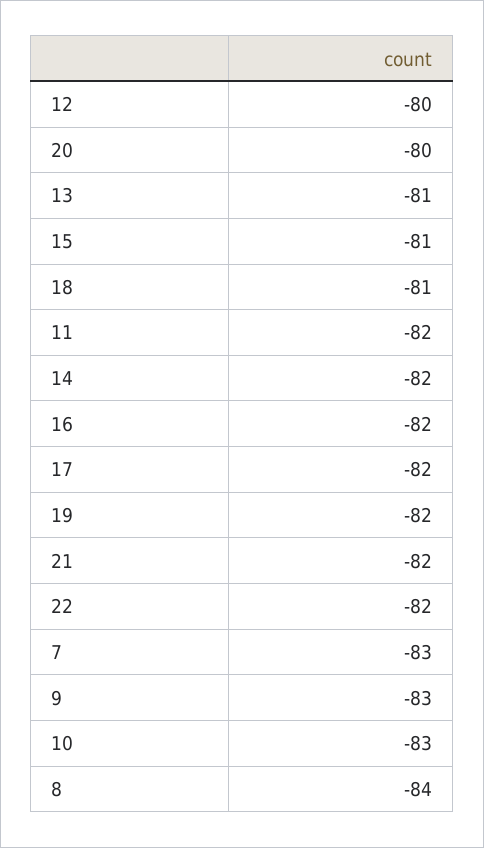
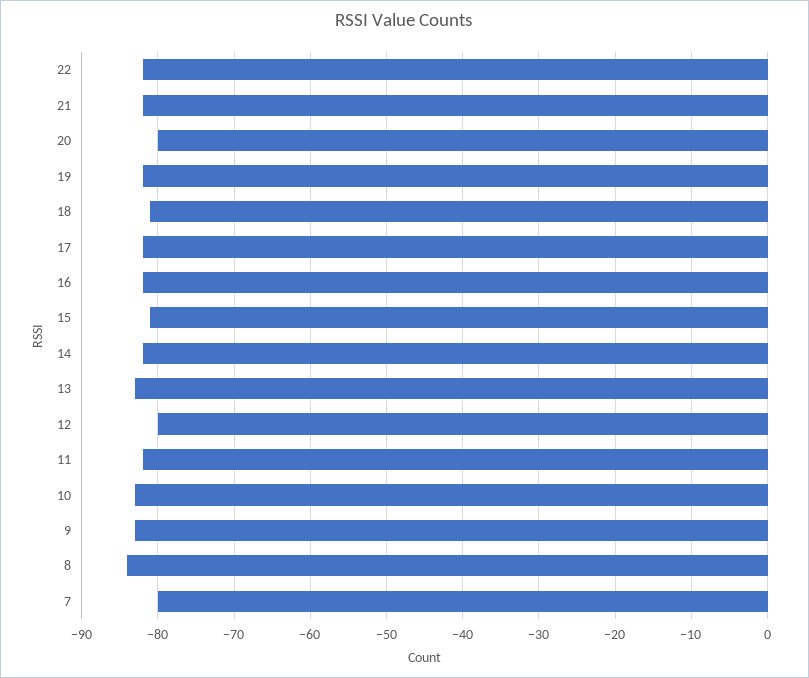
  {
    "12": -80,
    "20": -80,
-   "13": -81,
+   "13": -83,
    "15": -81,
    "18": -81,
    "11": -82,
    "14": -82,
    "16": -82,
    "17": -82,
    "19": -82,
    "21": -82,
    "22": -82,
-   "7": -83,
+   "7": -80,
    "9": -83,
    "10": -83,
    "8": -84
  }

